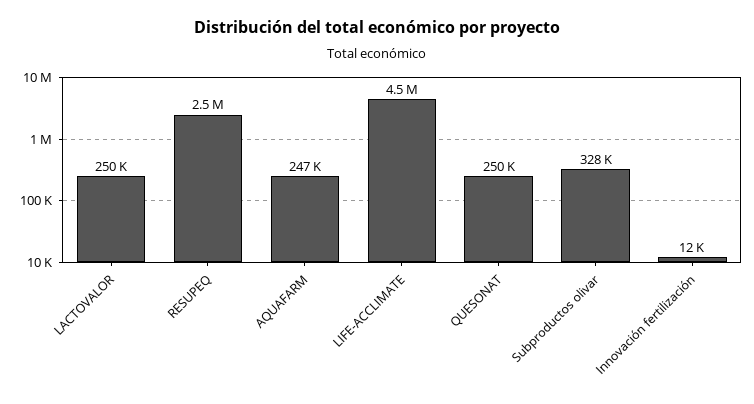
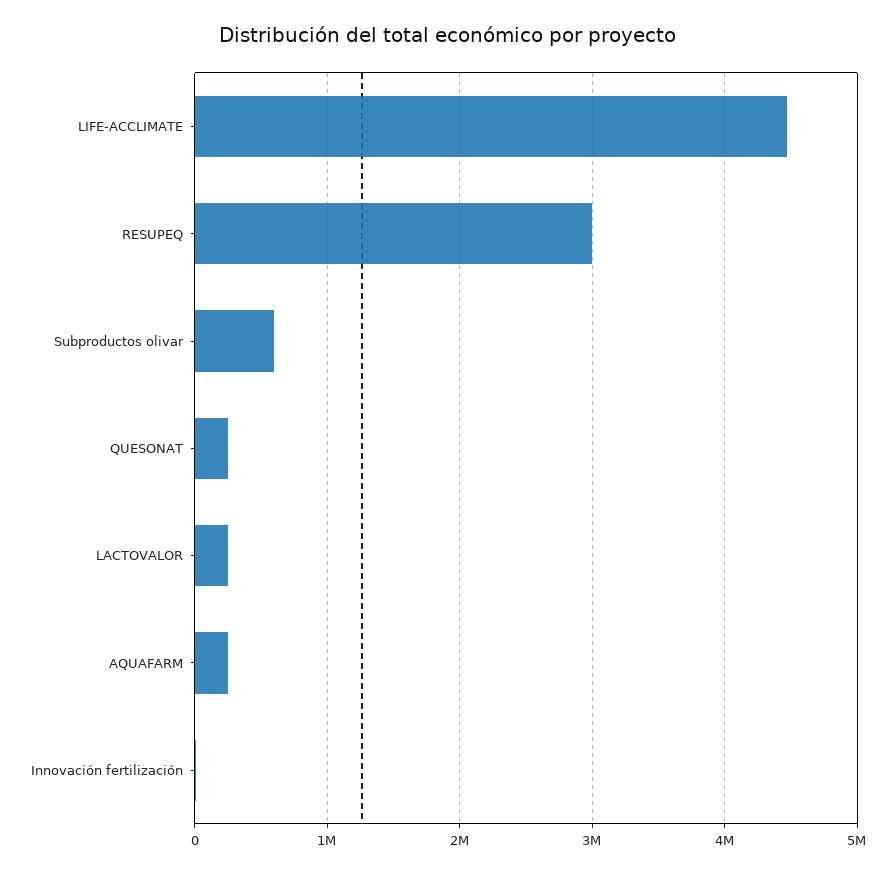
  {
    "LACTOVALOR": 250000,
-   "RESUPEQ": 2500000,
+   "RESUPEQ": 3000000,
    "AQUAFARM": 247000,
    "LIFE-ACCLIMATE": 4500000,
    "QUESONAT": 250000,
-   "Subproductos olivar": 328000,
+   "Subproductos olivar": 600000,
    "Innovación fertilización": 12000
  }

